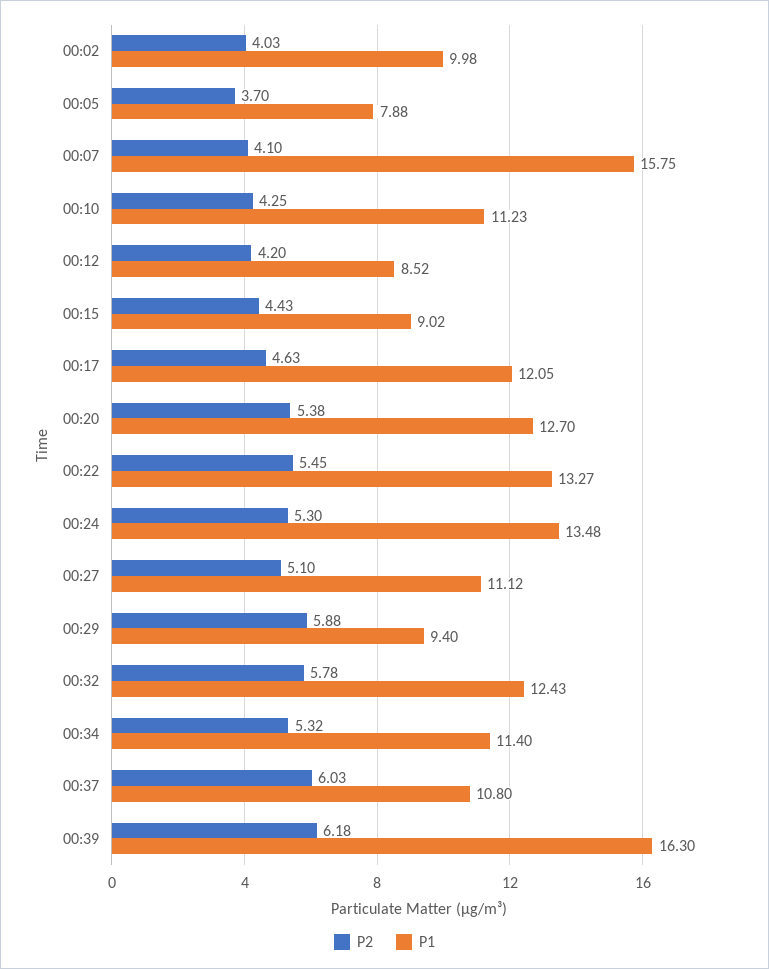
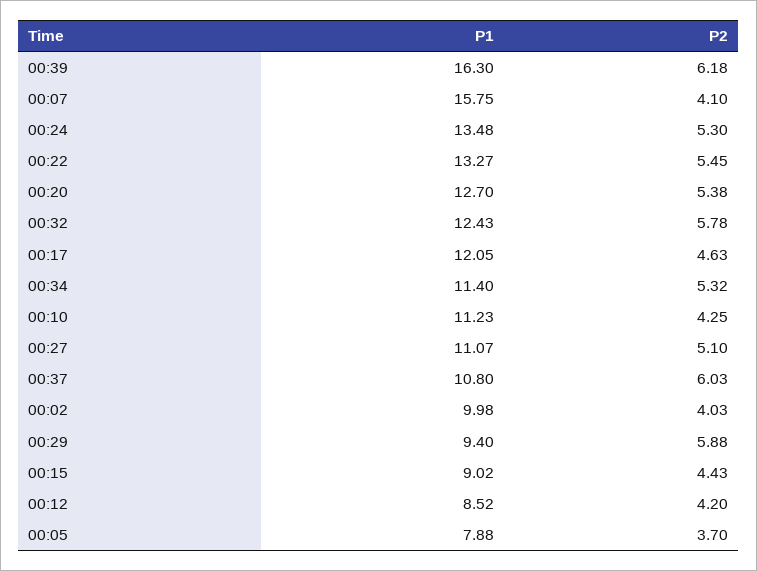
  {
    "P2": {
      "00:02": 4.03,
      "00:05": 3.7,
      "00:07": 4.1,
      "00:10": 4.25,
      "00:12": 4.2,
      "00:15": 4.43,
      "00:17": 4.63,
      "00:20": 5.38,
      "00:22": 5.45,
      "00:24": 5.3,
      "00:27": 5.1,
      "00:29": 5.88,
      "00:32": 5.78,
      "00:34": 5.32,
      "00:37": 6.03,
      "00:39": 6.18
    },
    "P1": {
      "00:02": 9.98,
      "00:05": 7.88,
      "00:07": 15.75,
      "00:10": 11.23,
      "00:12": 8.52,
      "00:15": 9.02,
      "00:17": 12.05,
      "00:20": 12.7,
      "00:22": 13.27,
      "00:24": 13.48,
-     "00:27": 11.12,
+     "00:27": 11.07,
      "00:29": 9.4,
      "00:32": 12.43,
      "00:34": 11.4,
      "00:37": 10.8,
      "00:39": 16.3
    }
  }

